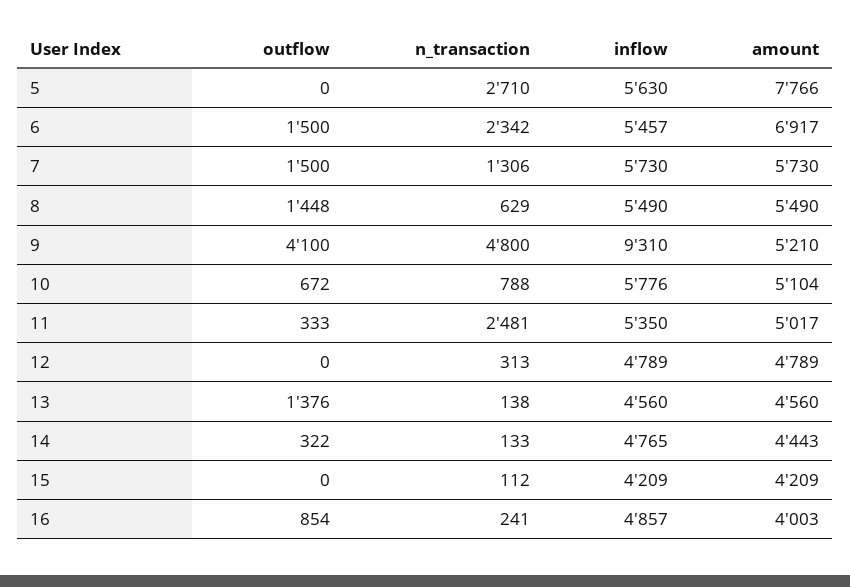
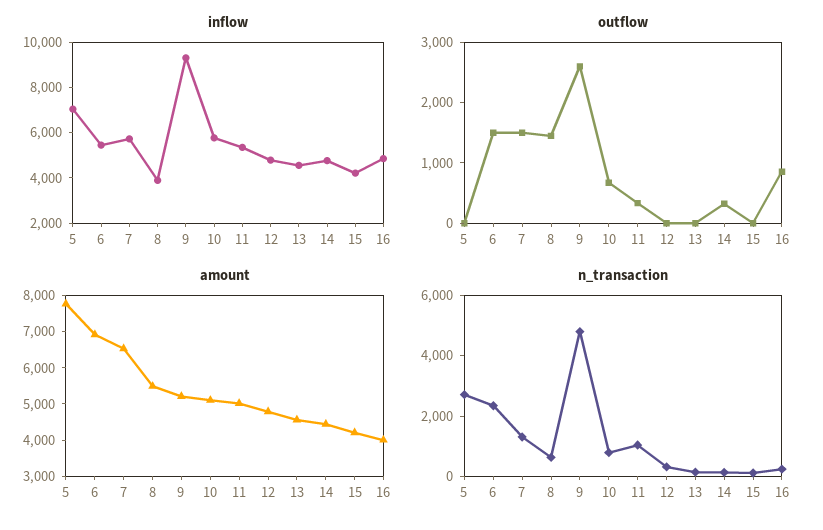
  {
    "outflow": {
      "5": 0,
      "6": 1500,
      "7": 1500,
      "8": 1448,
-     "9": 4100,
+     "9": 2600,
      "10": 672,
      "11": 333,
      "12": 0,
-     "13": 1376,
+     "13": 0,
      "14": 322,
      "15": 0,
      "16": 854
    },
    "n_transaction": {
      "5": 2710,
      "6": 2342,
      "7": 1306,
      "8": 629,
      "9": 4800,
      "10": 788,
-     "11": 2481,
+     "11": 1000,
      "12": 313,
      "13": 138,
      "14": 133,
      "15": 112,
      "16": 241
    },
    "inflow": {
-     "5": 5630,
+     "5": 7000,
      "6": 5457,
      "7": 5730,
-     "8": 5490,
+     "8": 4000,
      "9": 9310,
      "10": 5776,
      "11": 5350,
      "12": 4789,
      "13": 4560,
      "14": 4765,
      "15": 4209,
      "16": 4857
    },
    "amount": {
      "5": 7766,
      "6": 6917,
-     "7": 5730,
+     "7": 6500,
      "8": 5490,
      "9": 5210,
      "10": 5104,
      "11": 5017,
      "12": 4789,
      "13": 4560,
      "14": 4443,
      "15": 4209,
      "16": 4003
    }
  }

